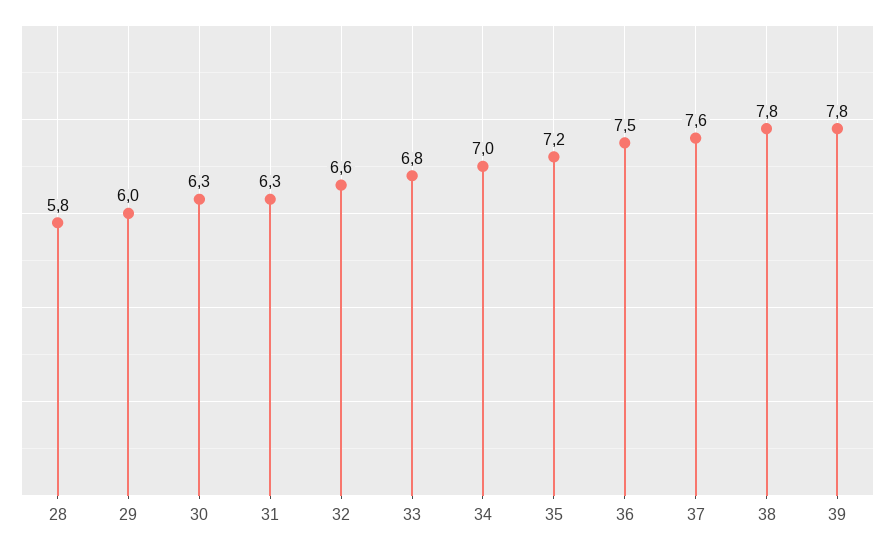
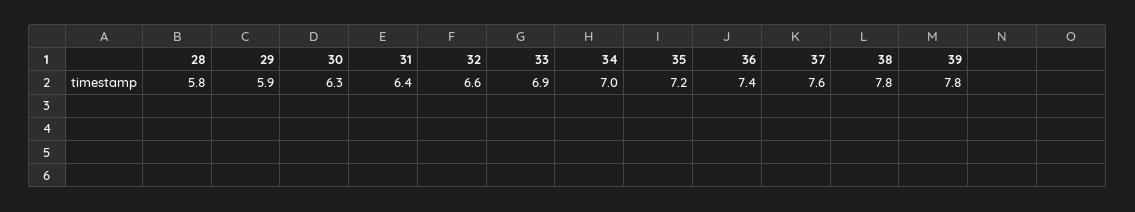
  {
    "28": 5.8,
-   "29": 6,
+   "29": 5.9,
    "30": 6.3,
-   "31": 6.3,
+   "31": 6.4,
    "32": 6.6,
-   "33": 6.8,
+   "33": 6.9,
    "34": 7,
    "35": 7.2,
-   "36": 7.5,
+   "36": 7.4,
    "37": 7.6,
    "38": 7.8,
    "39": 7.8
  }

